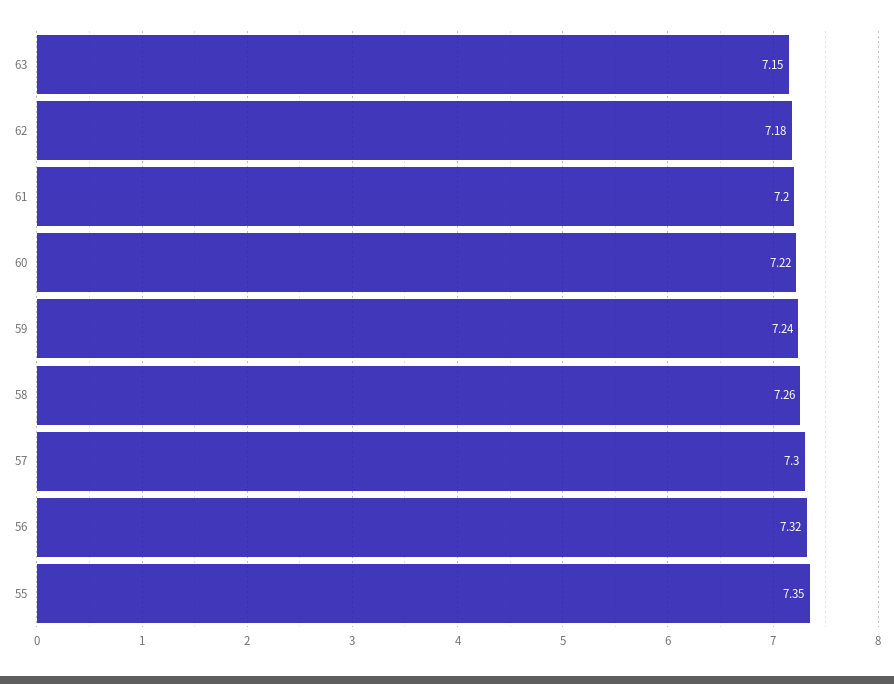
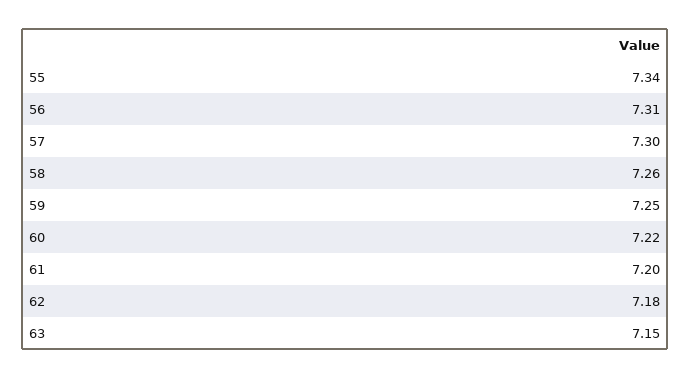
  {
    "63": 7.15,
    "62": 7.18,
    "61": 7.2,
    "60": 7.22,
-   "59": 7.24,
+   "59": 7.25,
    "58": 7.26,
    "57": 7.3,
-   "56": 7.32,
+   "56": 7.31,
-   "55": 7.35
+   "55": 7.34
  }

